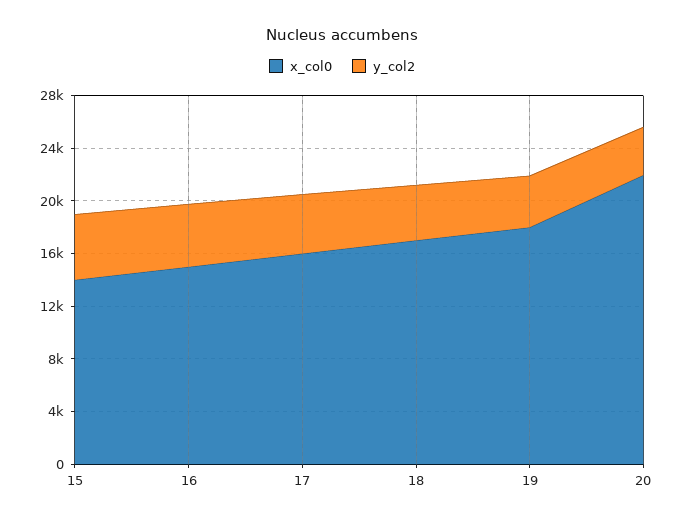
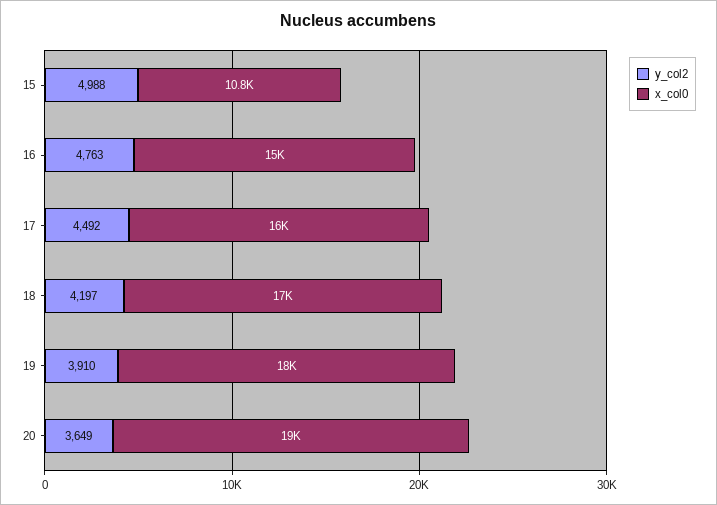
  {
    "x_col0": {
-     "15": 14000,
+     "15": 10800,
      "16": 15000,
      "17": 16000,
      "18": 17000,
      "19": 18000,
-     "20": 22000
+     "20": 19000
    },
    "y_col2": {
      "15": 4988,
      "16": 4763,
      "17": 4492,
      "18": 4197,
      "19": 3910,
      "20": 3649
    }
  }

